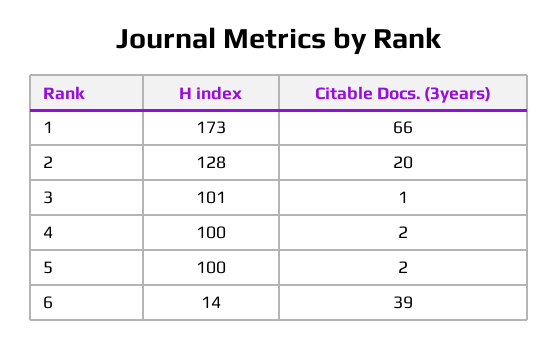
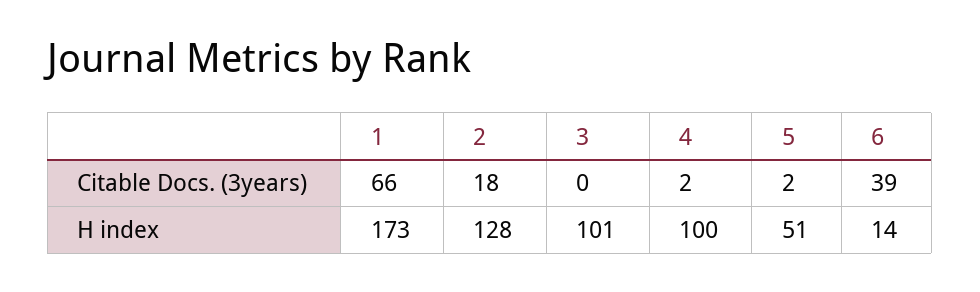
  {
    "H index": {
      "1": 173,
      "2": 128,
      "3": 101,
      "4": 100,
-     "5": 100,
+     "5": 51,
      "6": 14
    },
    "Citable Docs. (3years)": {
      "1": 66,
-     "2": 20,
+     "2": 18,
-     "3": 1,
+     "3": 0,
      "4": 2,
      "5": 2,
      "6": 39
    }
  }

